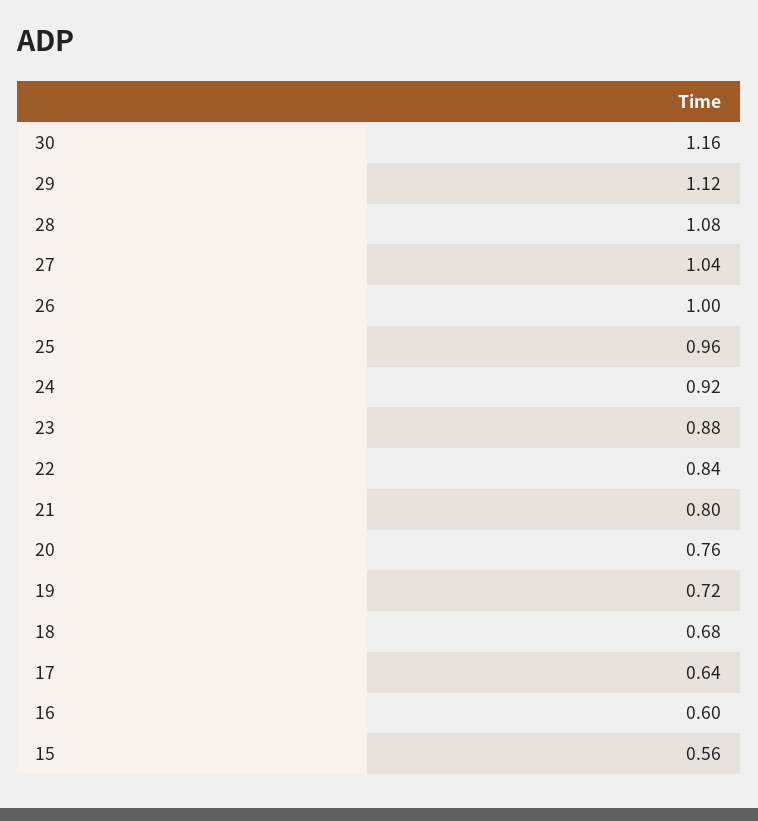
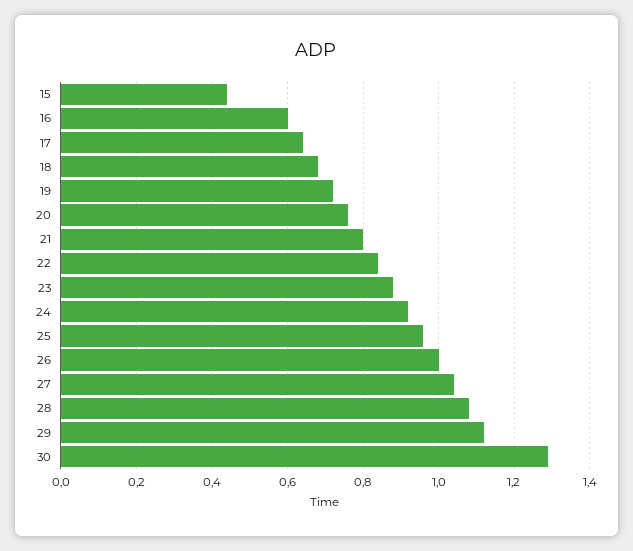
  {
-   "30": 1.16,
+   "30": 1.3,
    "29": 1.12,
    "28": 1.08,
    "27": 1.04,
    "26": 1,
    "25": 0.96,
    "24": 0.92,
    "23": 0.88,
    "22": 0.84,
    "21": 0.8,
    "20": 0.76,
    "19": 0.72,
    "18": 0.68,
    "17": 0.64,
    "16": 0.6,
-   "15": 0.56
+   "15": 0.45
  }

